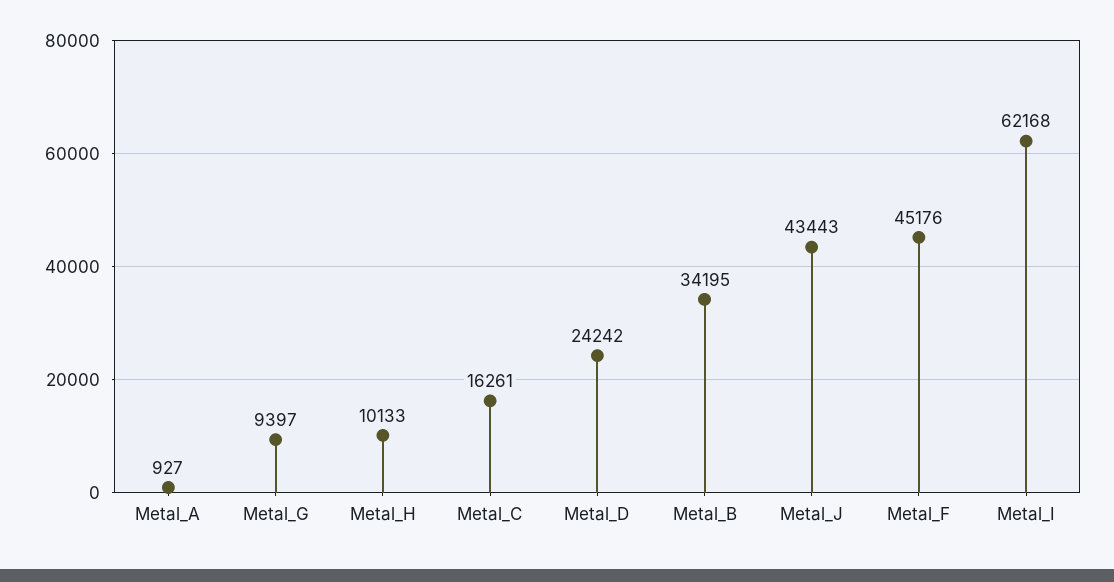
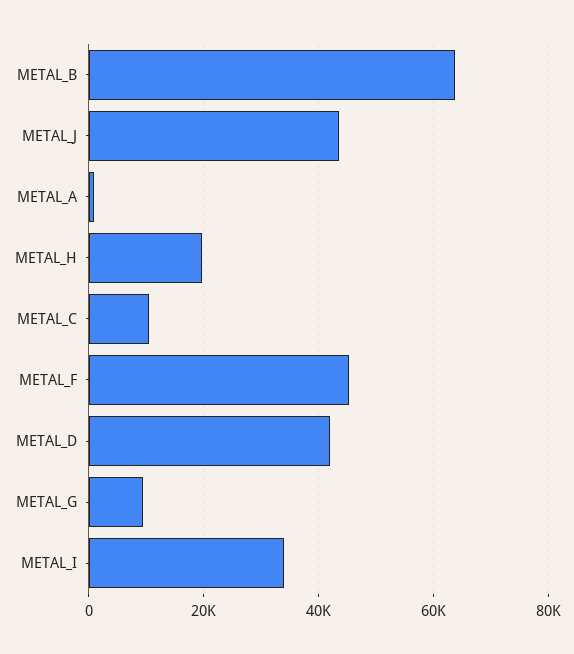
  {
    "Metal_A": 927,
    "Metal_G": 9397,
-   "Metal_H": 10133,
+   "Metal_H": 20000,
-   "Metal_C": 16261,
+   "Metal_C": 10000,
-   "Metal_D": 24242,
+   "Metal_D": 42000,
-   "Metal_B": 34195,
+   "Metal_B": 64000,
    "Metal_J": 43443,
    "Metal_F": 45176,
-   "Metal_I": 62168
+   "Metal_I": 34000
  }

